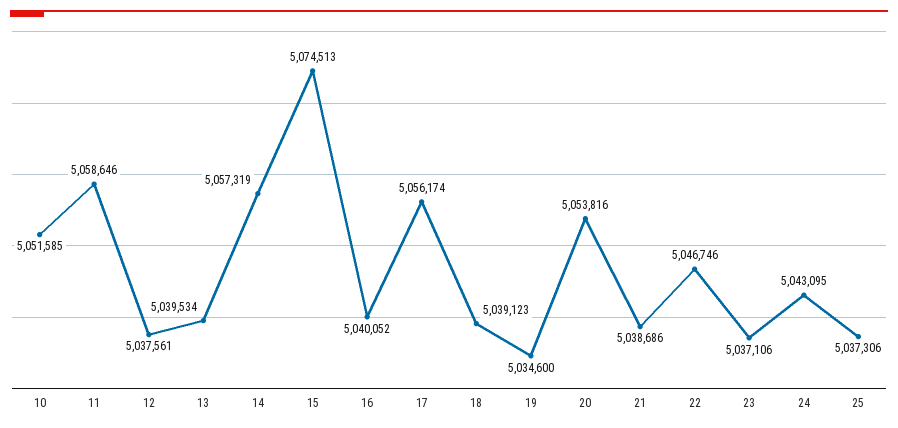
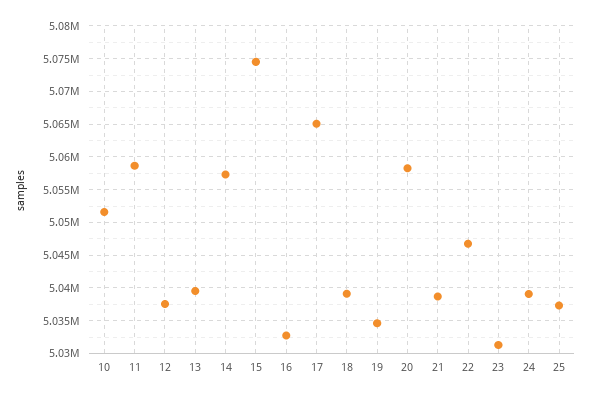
  {
    "10": 5051585,
    "11": 5058646,
    "12": 5037561,
    "13": 5039534,
    "14": 5057319,
    "15": 5074513,
-   "16": 5040052,
+   "16": 5033000,
-   "17": 5056174,
+   "17": 5065000,
    "18": 5039123,
    "19": 5034600,
-   "20": 5053816,
+   "20": 5058000,
    "21": 5038686,
    "22": 5046746,
-   "23": 5037106,
+   "23": 5031000,
-   "24": 5043095,
+   "24": 5039000,
    "25": 5037306
  }

